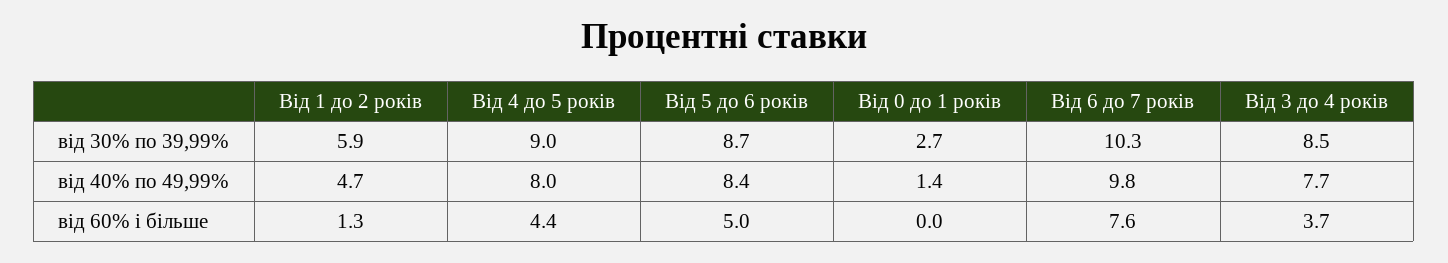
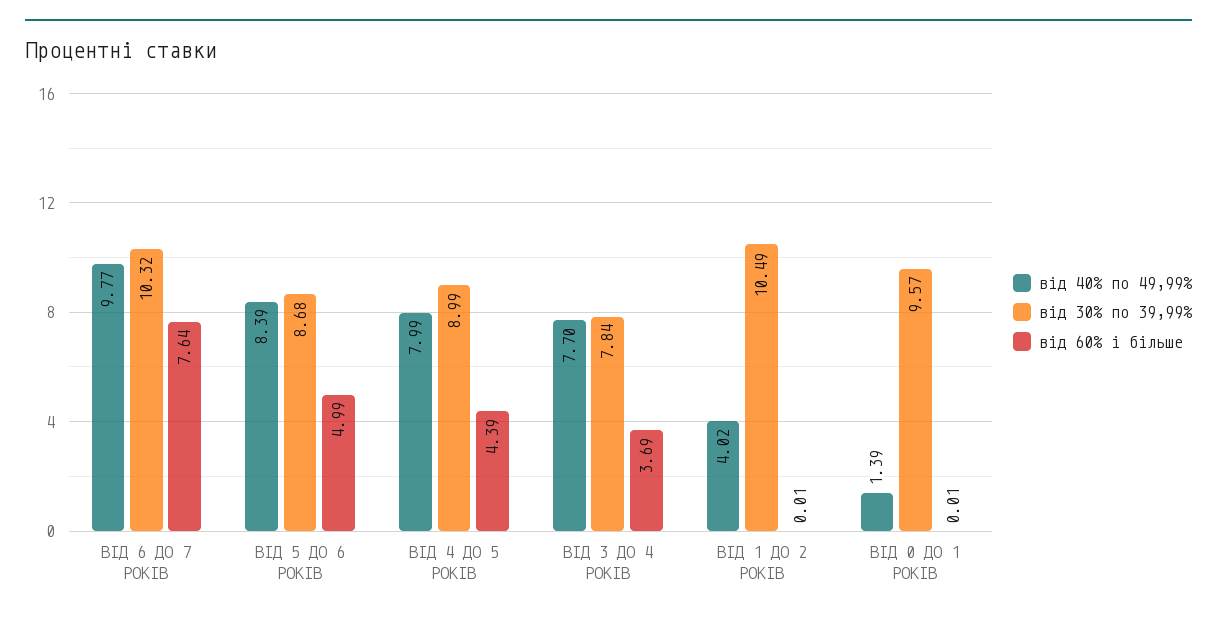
  {
    "від 30% по 39,99%": {
-     "Від 1 до 2 років": 5.9,
+     "Від 1 до 2 років": 10.49,
      "Від 4 до 5 років": 8.99,
      "Від 5 до 6 років": 8.68,
-     "Від 0 до 1 років": 2.7,
+     "Від 0 до 1 років": 9.57,
      "Від 6 до 7 років": 10.32,
-     "Від 3 до 4 років": 8.5
+     "Від 3 до 4 років": 7.84
    },
    "від 40% по 49,99%": {
-     "Від 1 до 2 років": 4.7,
+     "Від 1 до 2 років": 4.02,
      "Від 4 до 5 років": 7.99,
      "Від 5 до 6 років": 8.39,
      "Від 0 до 1 років": 1.39,
      "Від 6 до 7 років": 9.77,
      "Від 3 до 4 років": 7.7
    },
    "від 60% і більше": {
-     "Від 1 до 2 років": 1.3,
+     "Від 1 до 2 років": 0.01,
      "Від 4 до 5 років": 4.39,
      "Від 5 до 6 років": 4.99,
      "Від 0 до 1 років": 0.01,
      "Від 6 до 7 років": 7.64,
      "Від 3 до 4 років": 3.69
    }
  }

